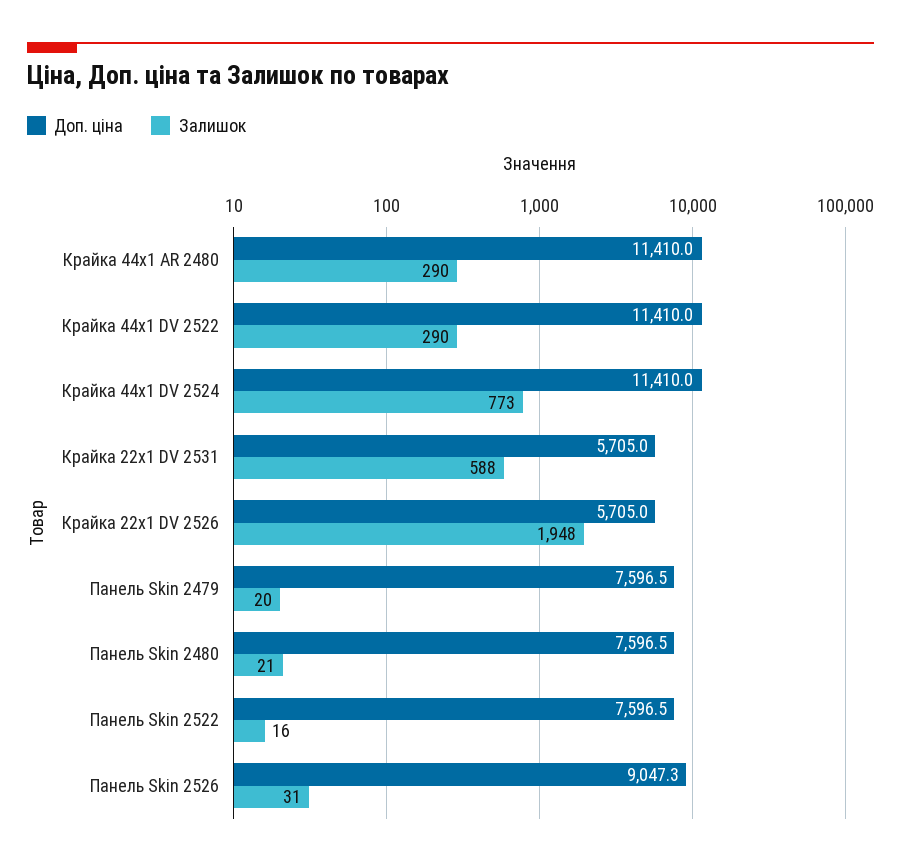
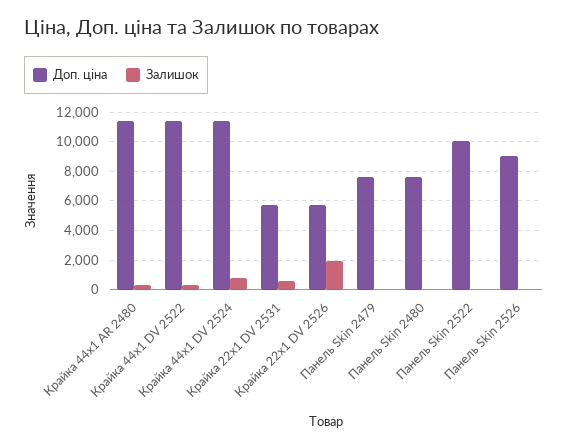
  {
    "Доп. ціна": {
      "Крайка 44x1 AR 2480": 11410,
      "Крайка 44x1 DV 2522": 11410,
      "Крайка 44x1 DV 2524": 11410,
      "Крайка 22x1 DV 2531": 5705,
      "Крайка 22x1 DV 2526": 5705,
      "Панель Skin 2479": 7596.5,
      "Панель Skin 2480": 7596.5,
-     "Панель Skin 2522": 7596.5,
+     "Панель Skin 2522": 10000,
      "Панель Skin 2526": 9047.3
    },
    "Залишок": {
      "Крайка 44x1 AR 2480": 290,
      "Крайка 44x1 DV 2522": 290,
      "Крайка 44x1 DV 2524": 773,
      "Крайка 22x1 DV 2531": 588,
      "Крайка 22x1 DV 2526": 1948,
      "Панель Skin 2479": 20,
      "Панель Skin 2480": 21,
      "Панель Skin 2522": 16,
      "Панель Skin 2526": 31
    }
  }

